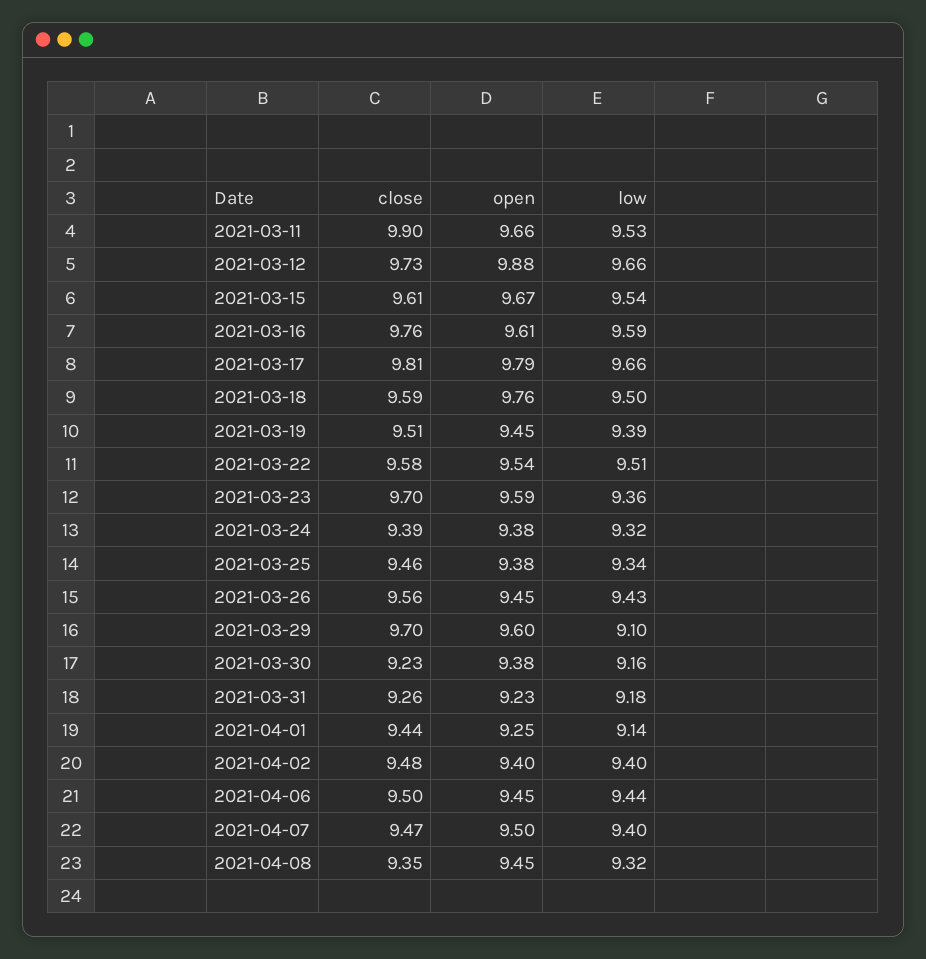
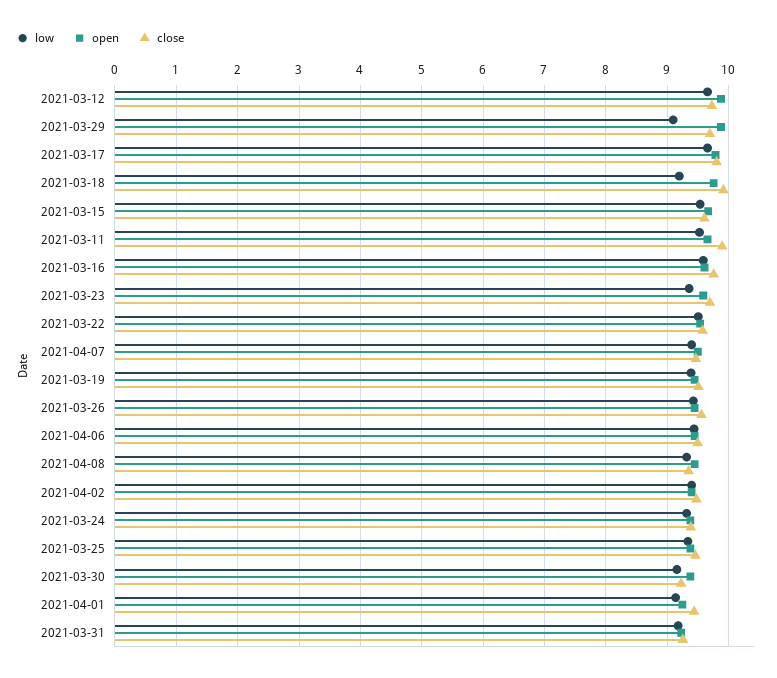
  {
    "close": {
      "2021-03-11": 9.9,
      "2021-03-12": 9.73,
      "2021-03-15": 9.61,
      "2021-03-16": 9.76,
      "2021-03-17": 9.81,
-     "2021-03-18": 9.59,
+     "2021-03-18": 9.9,
      "2021-03-19": 9.51,
      "2021-03-22": 9.58,
      "2021-03-23": 9.7,
      "2021-03-24": 9.39,
      "2021-03-25": 9.46,
      "2021-03-26": 9.56,
      "2021-03-29": 9.7,
      "2021-03-30": 9.23,
      "2021-03-31": 9.26,
      "2021-04-01": 9.44,
      "2021-04-02": 9.48,
      "2021-04-06": 9.5,
      "2021-04-07": 9.47,
      "2021-04-08": 9.35
    },
    "open": {
      "2021-03-11": 9.66,
      "2021-03-12": 9.88,
      "2021-03-15": 9.67,
      "2021-03-16": 9.61,
      "2021-03-17": 9.79,
      "2021-03-18": 9.76,
      "2021-03-19": 9.45,
      "2021-03-22": 9.54,
      "2021-03-23": 9.59,
      "2021-03-24": 9.38,
      "2021-03-25": 9.38,
      "2021-03-26": 9.45,
-     "2021-03-29": 9.6,
+     "2021-03-29": 9.9,
      "2021-03-30": 9.38,
      "2021-03-31": 9.23,
      "2021-04-01": 9.25,
      "2021-04-02": 9.4,
      "2021-04-06": 9.45,
      "2021-04-07": 9.5,
      "2021-04-08": 9.45
    },
    "low": {
      "2021-03-11": 9.53,
      "2021-03-12": 9.66,
      "2021-03-15": 9.54,
      "2021-03-16": 9.59,
      "2021-03-17": 9.66,
-     "2021-03-18": 9.5,
+     "2021-03-18": 9.2,
      "2021-03-19": 9.39,
      "2021-03-22": 9.51,
      "2021-03-23": 9.36,
      "2021-03-24": 9.32,
      "2021-03-25": 9.34,
      "2021-03-26": 9.43,
      "2021-03-29": 9.1,
      "2021-03-30": 9.16,
      "2021-03-31": 9.18,
      "2021-04-01": 9.14,
      "2021-04-02": 9.4,
      "2021-04-06": 9.44,
      "2021-04-07": 9.4,
      "2021-04-08": 9.32
    }
  }

